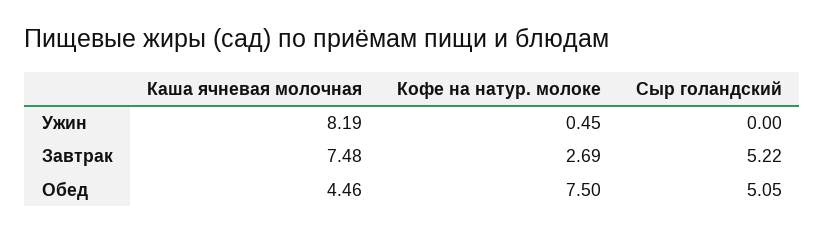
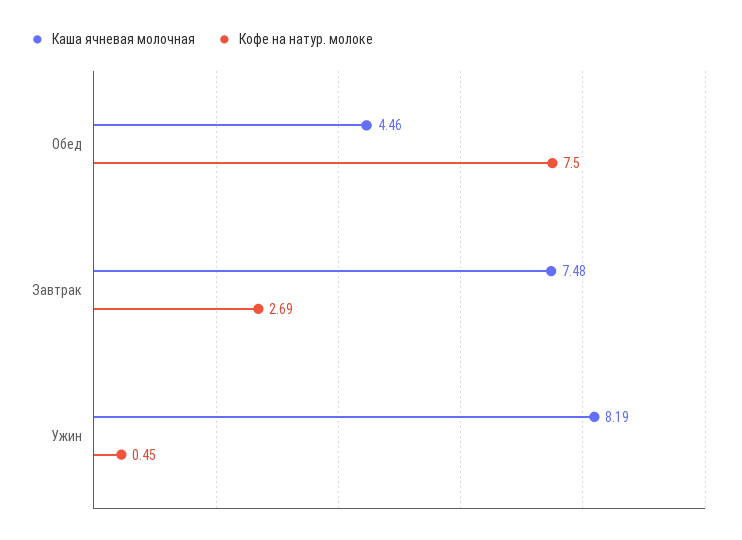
  {
    "Каша ячневая молочная": {
      "Ужин": 8.19,
      "Завтрак": 7.48,
      "Обед": 4.46
    },
    "Кофе на натур. молоке": {
      "Ужин": 0.45,
      "Завтрак": 2.69,
      "Обед": 7.5
-   },
+   }
-   "Сыр голандский": {
-     "Ужин": 0,
-     "Завтрак": 5.22,
-     "Обед": 5.05
-   }
  }

